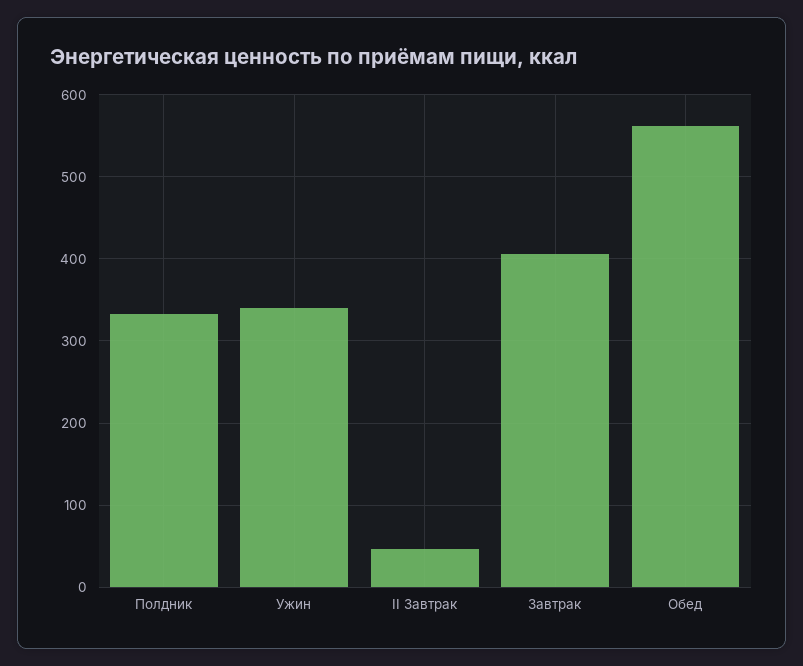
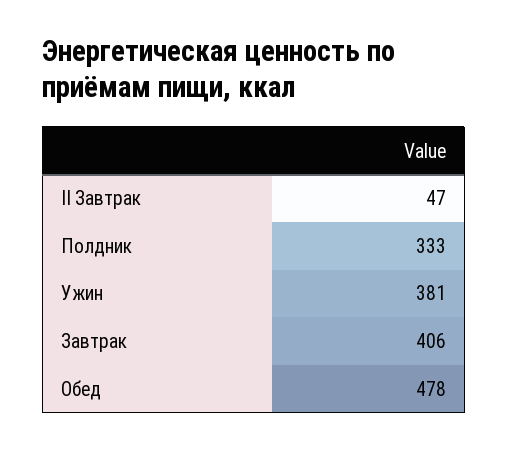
  {
    "Полдник": 333,
-   "Ужин": 340,
+   "Ужин": 381,
    "II Завтрак": 47,
    "Завтрак": 406,
-   "Обед": 560
+   "Обед": 478
  }

